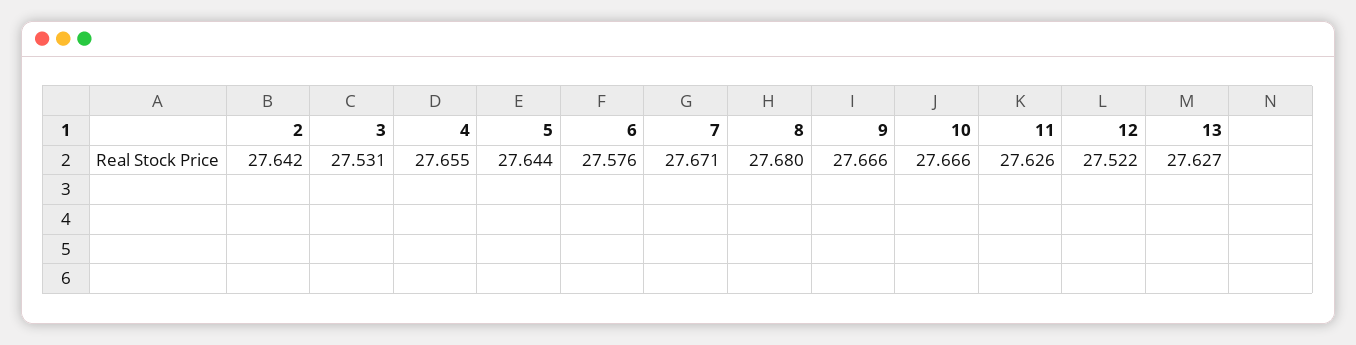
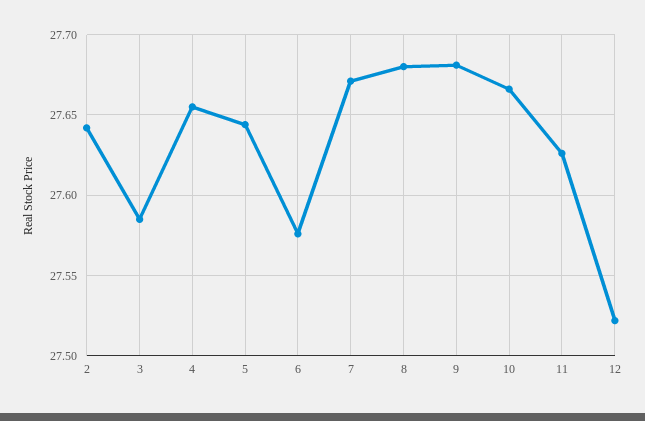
  {
    "2": 27.642,
-   "3": 27.531,
+   "3": 27.585,
    "4": 27.655,
    "5": 27.644,
    "6": 27.576,
    "7": 27.671,
    "8": 27.68,
-   "9": 27.666,
+   "9": 27.68,
    "10": 27.666,
    "11": 27.626,
-   "12": 27.522,
+   "12": 27.522
-   "13": 27.627
  }

